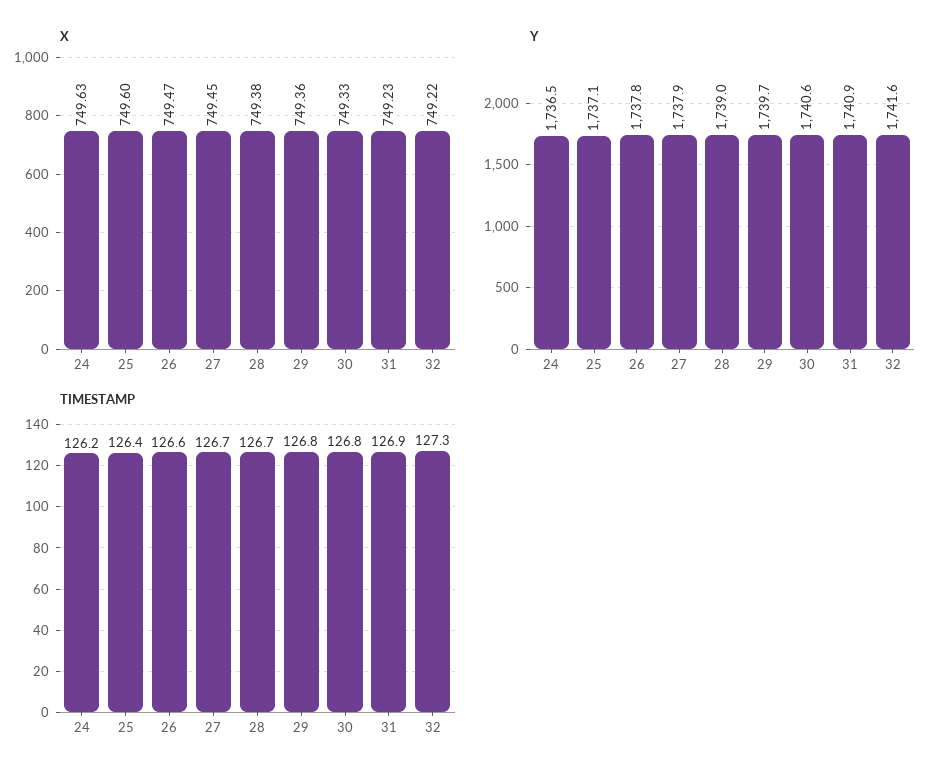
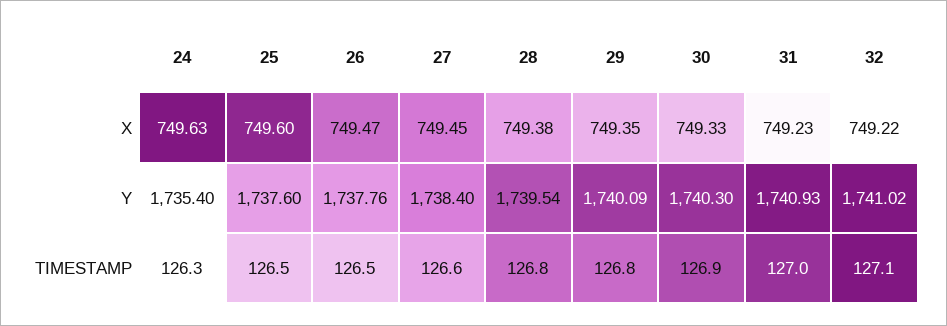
  {
    "X": {
      "24": 749.63,
      "25": 749.6,
      "26": 749.47,
      "27": 749.45,
      "28": 749.38,
-     "29": 749.36,
+     "29": 749.35,
      "30": 749.33,
      "31": 749.23,
      "32": 749.22
    },
    "Y": {
-     "24": 1736.5,
+     "24": 1735.4,
-     "25": 1737.1,
+     "25": 1737.6,
      "26": 1737.76,
-     "27": 1737.9,
+     "27": 1738.4,
-     "28": 1739,
+     "28": 1739.54,
-     "29": 1739.7,
+     "29": 1740.09,
-     "30": 1740.6,
+     "30": 1740.3,
      "31": 1740.93,
-     "32": 1741.6
+     "32": 1741.02
    },
    "TIMESTAMP": {
-     "24": 126.2,
+     "24": 126.3,
-     "25": 126.4,
+     "25": 126.5,
-     "26": 126.6,
+     "26": 126.5,
-     "27": 126.7,
+     "27": 126.6,
-     "28": 126.7,
+     "28": 126.8,
      "29": 126.8,
-     "30": 126.8,
+     "30": 126.9,
-     "31": 126.9,
+     "31": 127,
-     "32": 127.3
+     "32": 127.1
    }
  }

